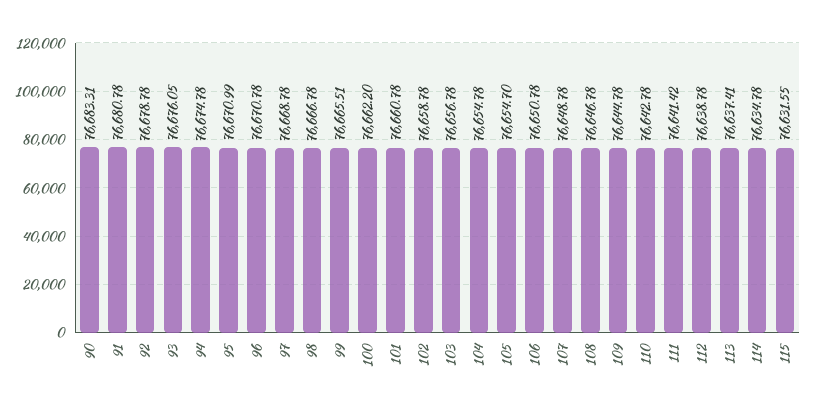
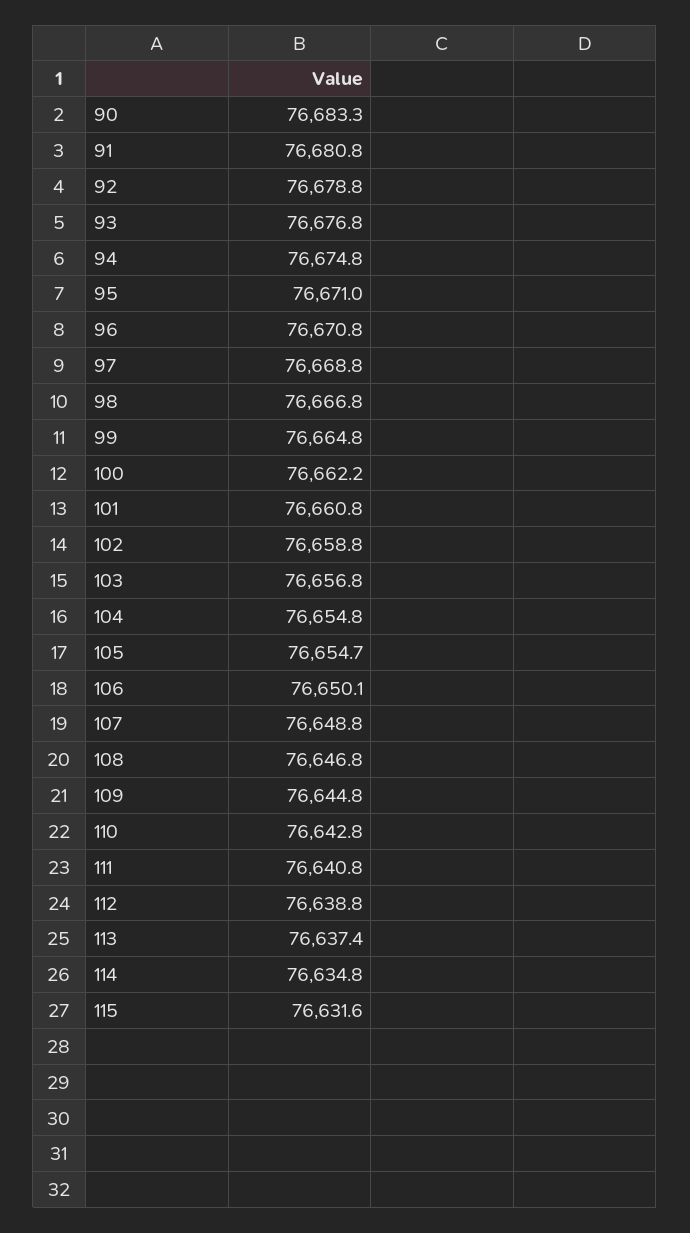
  {
    "90": 76683.31,
    "91": 76680.78,
    "92": 76678.78,
-   "93": 76676.05,
+   "93": 76676.8,
    "94": 76674.78,
    "95": 76670.99,
    "96": 76670.78,
    "97": 76668.78,
    "98": 76666.78,
-   "99": 76665.51,
+   "99": 76664.8,
    "100": 76662.2,
    "101": 76660.78,
    "102": 76658.78,
    "103": 76656.78,
    "104": 76654.78,
    "105": 76654.7,
-   "106": 76650.78,
+   "106": 76650.1,
    "107": 76648.78,
    "108": 76646.78,
    "109": 76644.78,
    "110": 76642.78,
-   "111": 76641.42,
+   "111": 76640.8,
    "112": 76638.78,
    "113": 76637.41,
    "114": 76634.78,
    "115": 76631.55
  }

